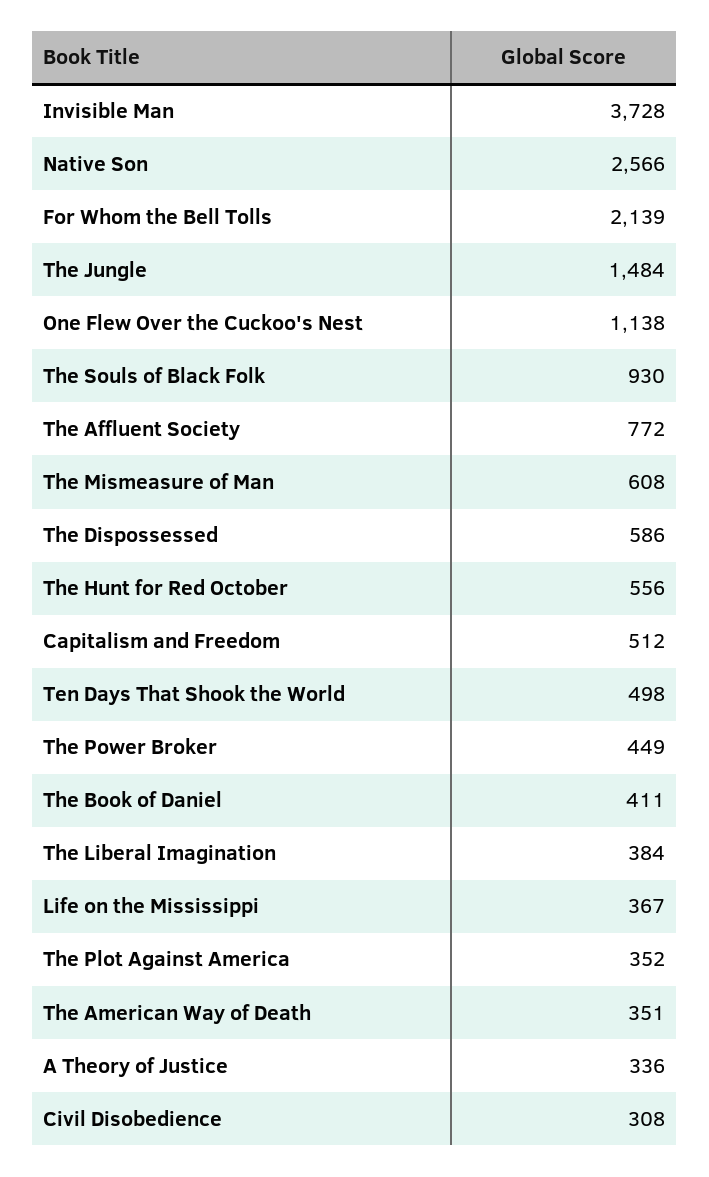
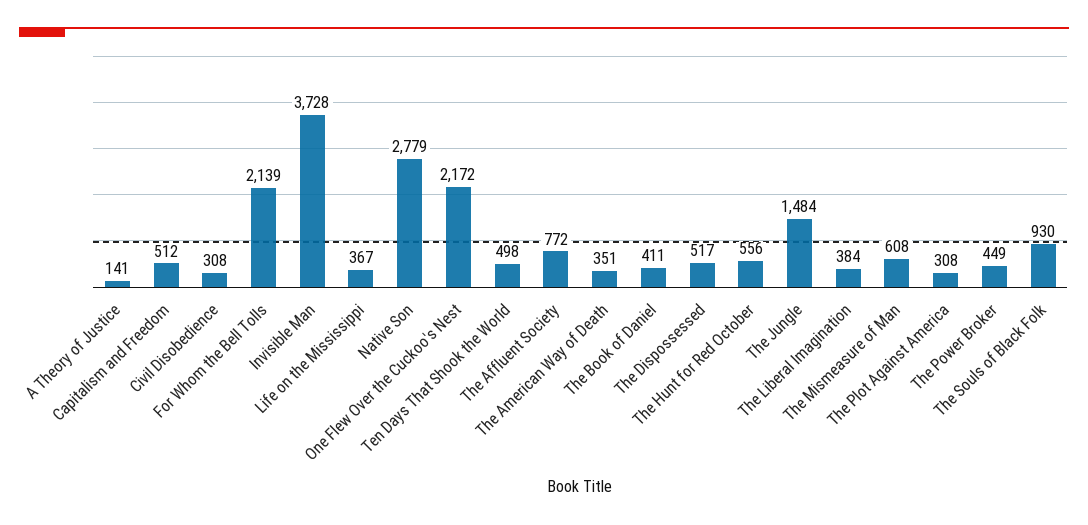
  {
    "Invisible Man": 3728,
-   "Native Son": 2566,
+   "Native Son": 2779,
    "For Whom the Bell Tolls": 2139,
    "The Jungle": 1484,
-   "One Flew Over the Cuckoo's Nest": 1138,
+   "One Flew Over the Cuckoo's Nest": 2172,
    "The Souls of Black Folk": 930,
    "The Affluent Society": 772,
    "The Mismeasure of Man": 608,
-   "The Dispossessed": 586,
+   "The Dispossessed": 517,
    "The Hunt for Red October": 556,
    "Capitalism and Freedom": 512,
    "Ten Days That Shook the World": 498,
    "The Power Broker": 449,
    "The Book of Daniel": 411,
    "The Liberal Imagination": 384,
    "Life on the Mississippi": 367,
-   "The Plot Against America": 352,
+   "The Plot Against America": 308,
    "The American Way of Death": 351,
-   "A Theory of Justice": 336,
+   "A Theory of Justice": 141,
    "Civil Disobedience": 308
  }

